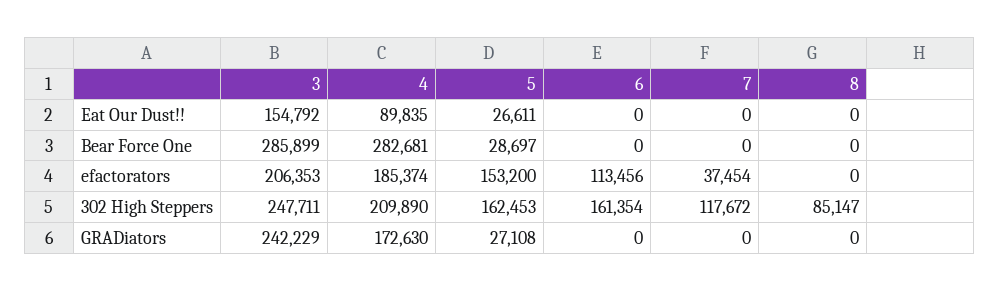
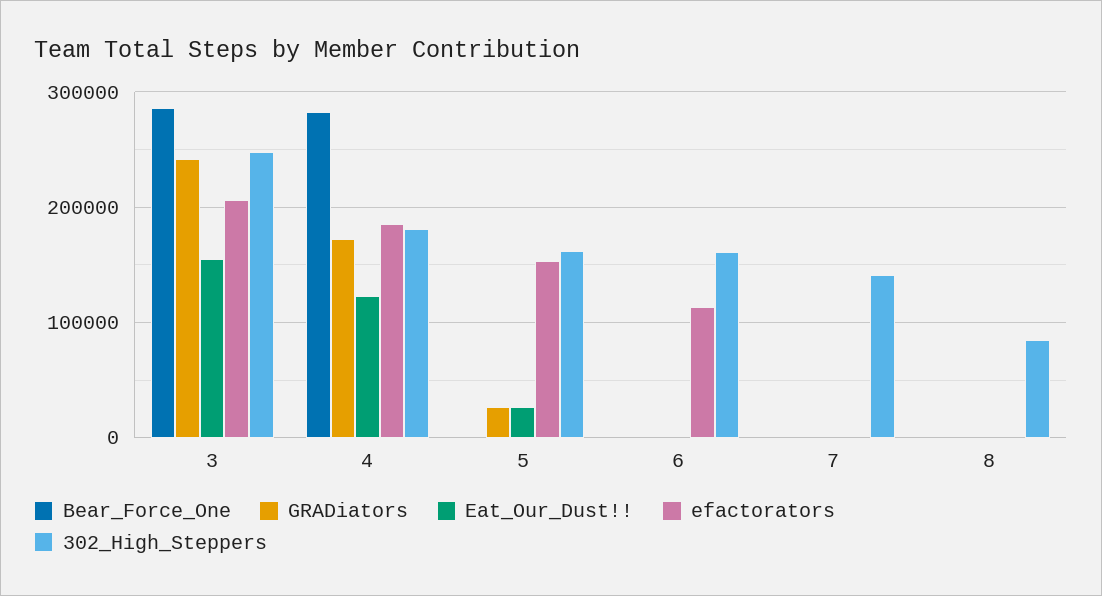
  {
    "Eat Our Dust!!": {
      "3": 154792,
-     "4": 89835,
+     "4": 120000,
      "5": 26611,
      "6": 0,
      "7": 0,
      "8": 0
    },
    "Bear Force One": {
      "3": 285899,
      "4": 282681,
-     "5": 28697,
+     "5": 0,
      "6": 0,
      "7": 0,
      "8": 0
    },
    "efactorators": {
      "3": 206353,
      "4": 185374,
      "5": 153200,
      "6": 113456,
-     "7": 37454,
+     "7": 0,
      "8": 0
    },
    "302 High Steppers": {
      "3": 247711,
-     "4": 209890,
+     "4": 180000,
      "5": 162453,
      "6": 161354,
-     "7": 117672,
+     "7": 140000,
      "8": 85147
    },
    "GRADiators": {
      "3": 242229,
      "4": 172630,
      "5": 27108,
      "6": 0,
      "7": 0,
      "8": 0
    }
  }

